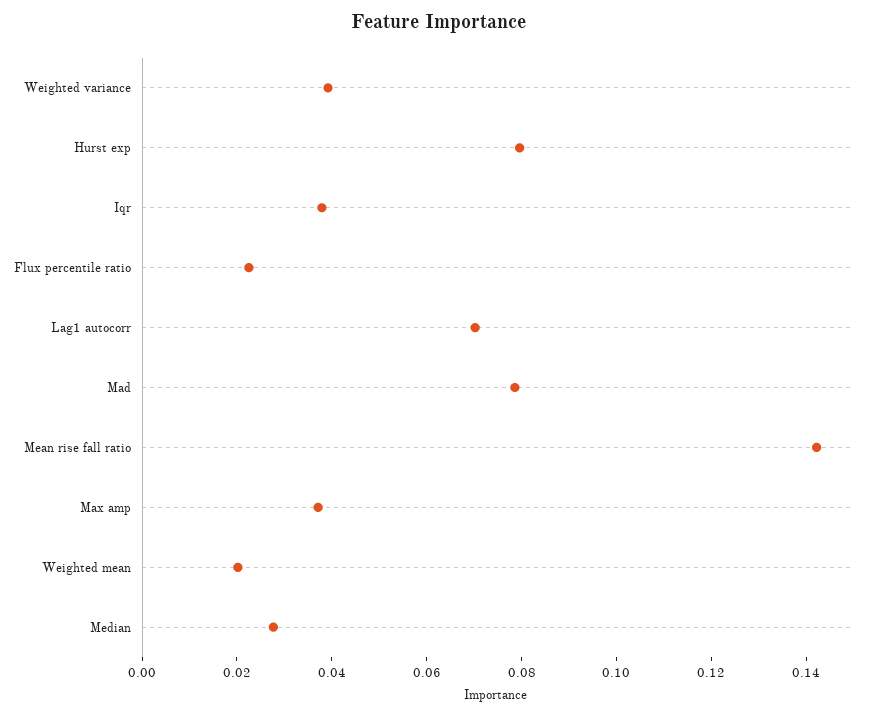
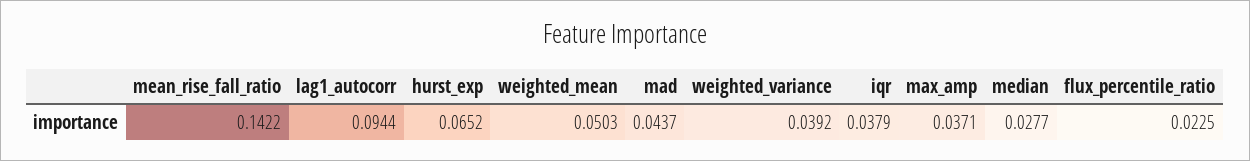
  {
    "Weighted variance": 0.0392,
-   "Hurst exp": 0.08,
+   "Hurst exp": 0.0652,
    "Iqr": 0.0379,
    "Flux percentile ratio": 0.0225,
-   "Lag1 autocorr": 0.07,
+   "Lag1 autocorr": 0.0944,
-   "Mad": 0.08,
+   "Mad": 0.0437,
    "Mean rise fall ratio": 0.1422,
    "Max amp": 0.0371,
-   "Weighted mean": 0.02,
+   "Weighted mean": 0.0503,
    "Median": 0.0277
  }

